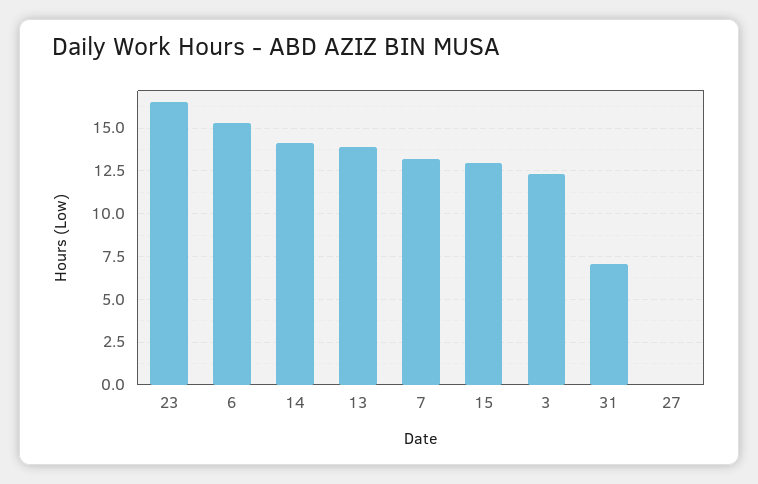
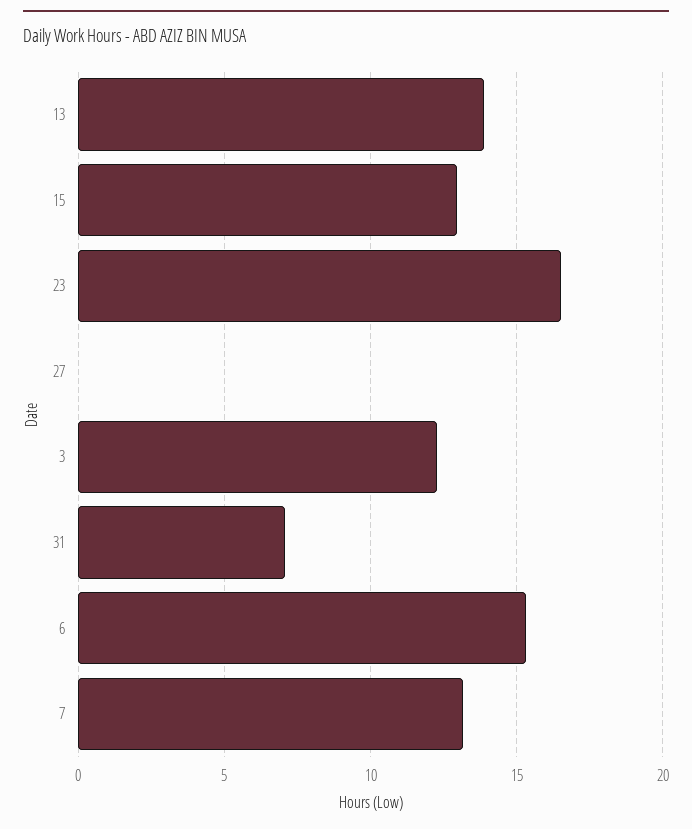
  {
    "23": 16.5,
    "6": 15.5,
-   "14": 14,
    "13": 14,
    "7": 13,
    "15": 13,
    "3": 12.5,
    "31": 7,
    "27": 0
  }

